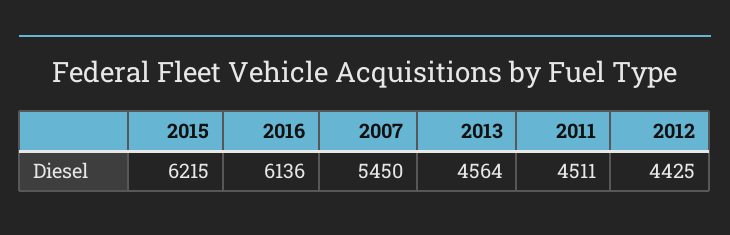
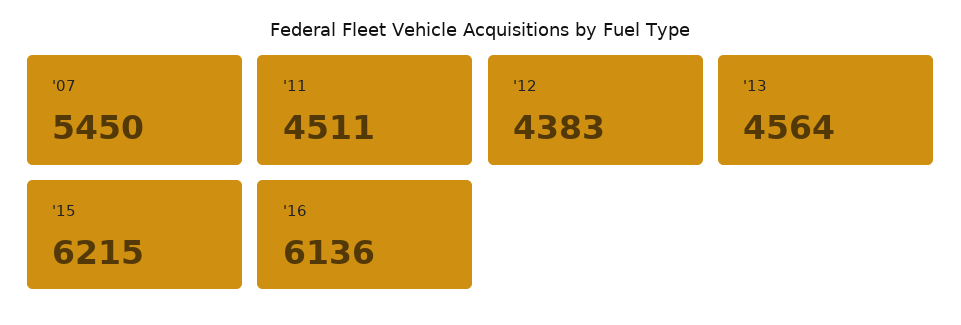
  {
    "2015": 6215,
    "2016": 6136,
    "2007": 5450,
    "2013": 4564,
    "2011": 4511,
-   "2012": 4425
+   "2012": 4383
  }

